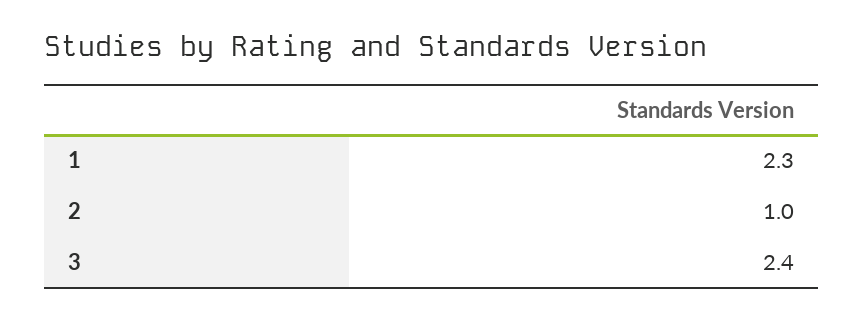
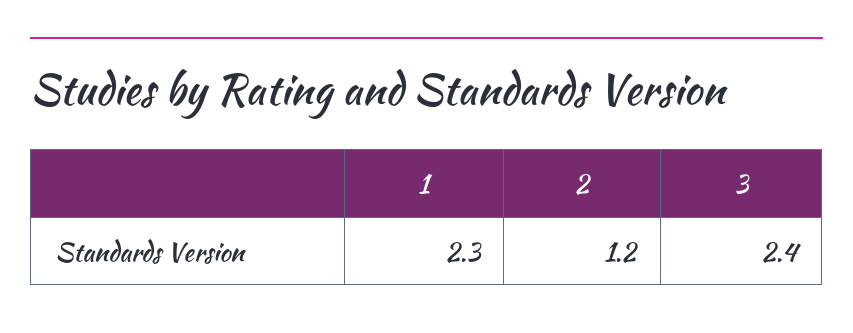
  {
    "1": 2.3,
-   "2": 1,
+   "2": 1.2,
    "3": 2.4
  }

